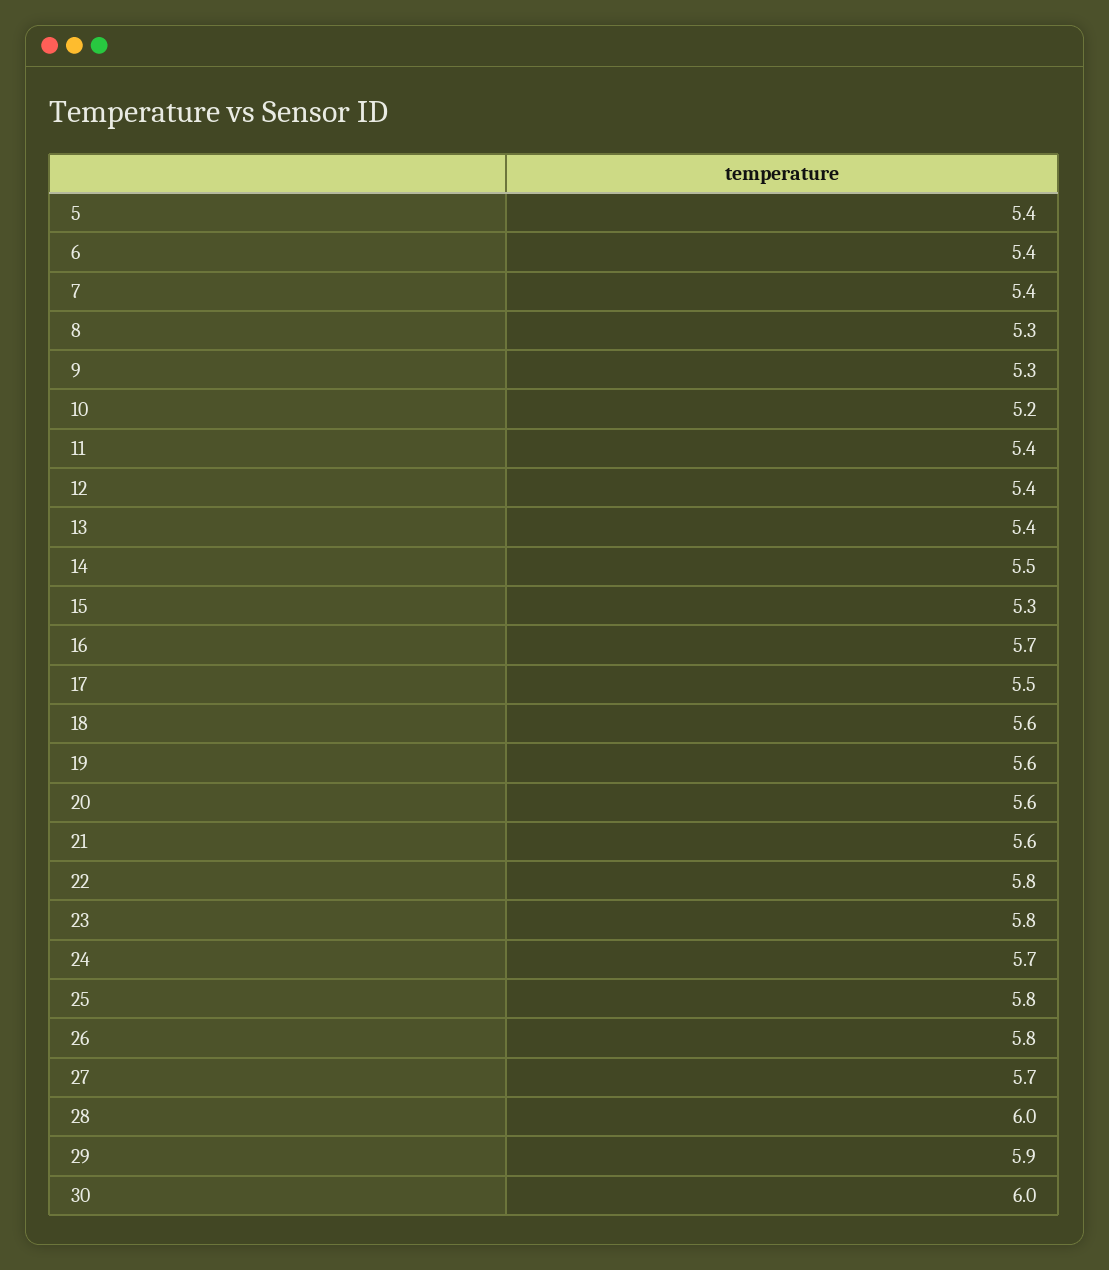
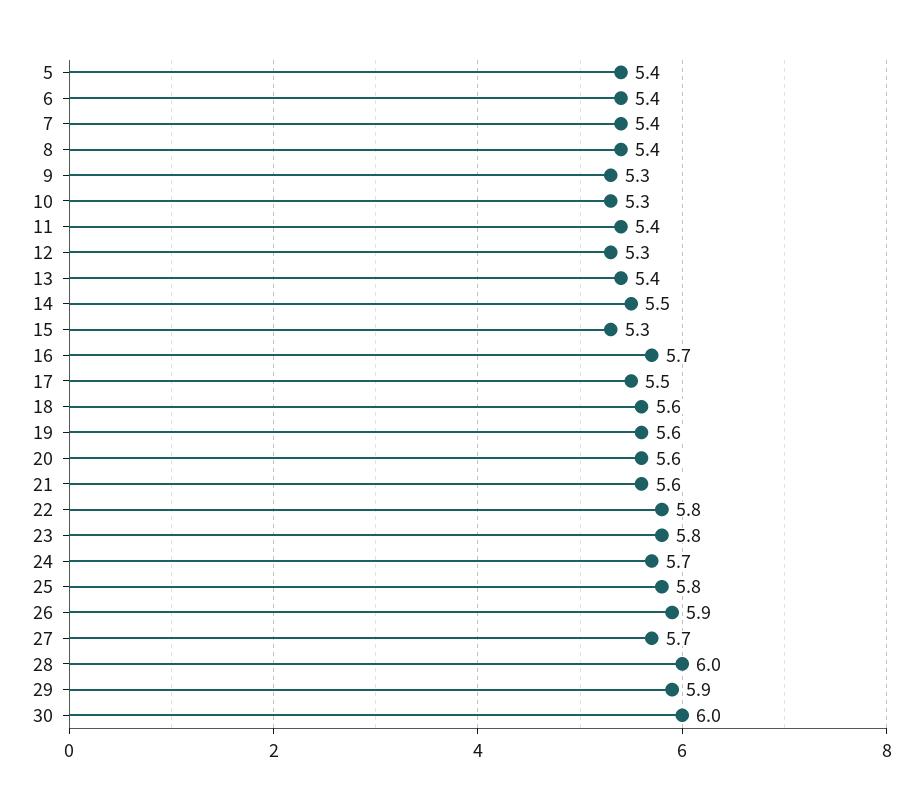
  {
    "5": 5.4,
    "6": 5.4,
    "7": 5.4,
-   "8": 5.3,
+   "8": 5.4,
    "9": 5.3,
-   "10": 5.2,
+   "10": 5.3,
    "11": 5.4,
-   "12": 5.4,
+   "12": 5.3,
    "13": 5.4,
    "14": 5.5,
    "15": 5.3,
    "16": 5.7,
    "17": 5.5,
    "18": 5.6,
    "19": 5.6,
    "20": 5.6,
    "21": 5.6,
    "22": 5.8,
    "23": 5.8,
    "24": 5.7,
    "25": 5.8,
-   "26": 5.8,
+   "26": 5.9,
    "27": 5.7,
    "28": 6,
    "29": 5.9,
    "30": 6
  }

